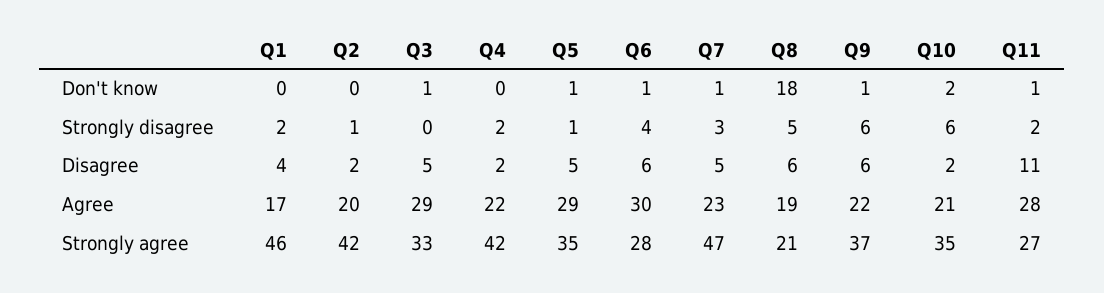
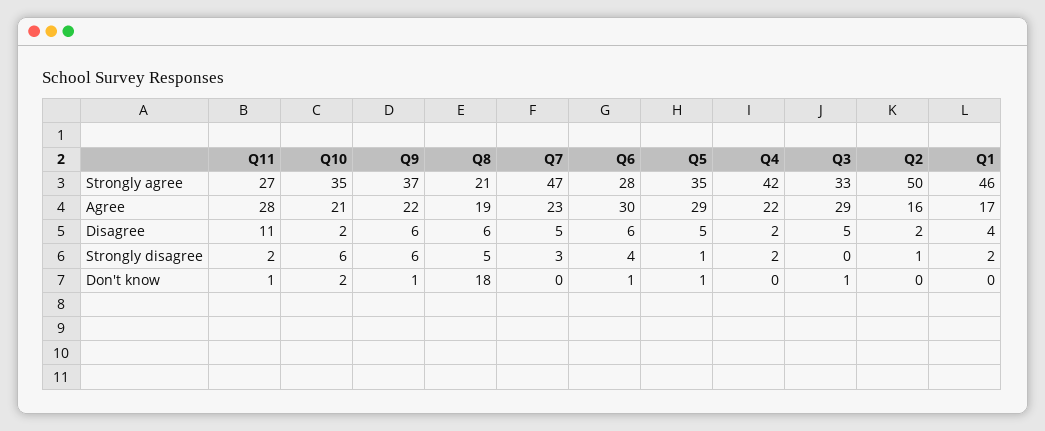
  {
    "Q1": {
      "Don't know": 0,
      "Strongly disagree": 2,
      "Disagree": 4,
      "Agree": 17,
      "Strongly agree": 46
    },
    "Q2": {
      "Don't know": 0,
      "Strongly disagree": 1,
      "Disagree": 2,
-     "Agree": 20,
+     "Agree": 16,
-     "Strongly agree": 42
+     "Strongly agree": 50
    },
    "Q3": {
      "Don't know": 1,
      "Strongly disagree": 0,
      "Disagree": 5,
      "Agree": 29,
      "Strongly agree": 33
    },
    "Q4": {
      "Don't know": 0,
      "Strongly disagree": 2,
      "Disagree": 2,
      "Agree": 22,
      "Strongly agree": 42
    },
    "Q5": {
      "Don't know": 1,
      "Strongly disagree": 1,
      "Disagree": 5,
      "Agree": 29,
      "Strongly agree": 35
    },
    "Q6": {
      "Don't know": 1,
      "Strongly disagree": 4,
      "Disagree": 6,
      "Agree": 30,
      "Strongly agree": 28
    },
    "Q7": {
-     "Don't know": 1,
+     "Don't know": 0,
      "Strongly disagree": 3,
      "Disagree": 5,
      "Agree": 23,
      "Strongly agree": 47
    },
    "Q8": {
      "Don't know": 18,
      "Strongly disagree": 5,
      "Disagree": 6,
      "Agree": 19,
      "Strongly agree": 21
    },
    "Q9": {
      "Don't know": 1,
      "Strongly disagree": 6,
      "Disagree": 6,
      "Agree": 22,
      "Strongly agree": 37
    },
    "Q10": {
      "Don't know": 2,
      "Strongly disagree": 6,
      "Disagree": 2,
      "Agree": 21,
      "Strongly agree": 35
    },
    "Q11": {
      "Don't know": 1,
      "Strongly disagree": 2,
      "Disagree": 11,
      "Agree": 28,
      "Strongly agree": 27
    }
  }

